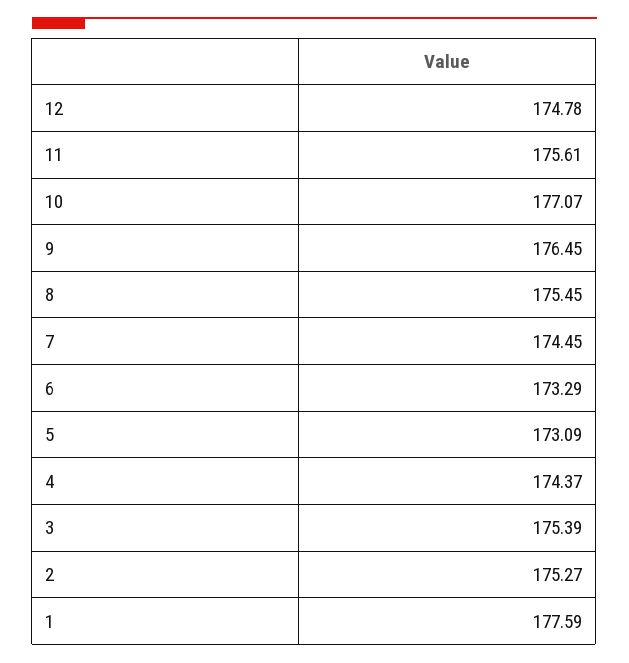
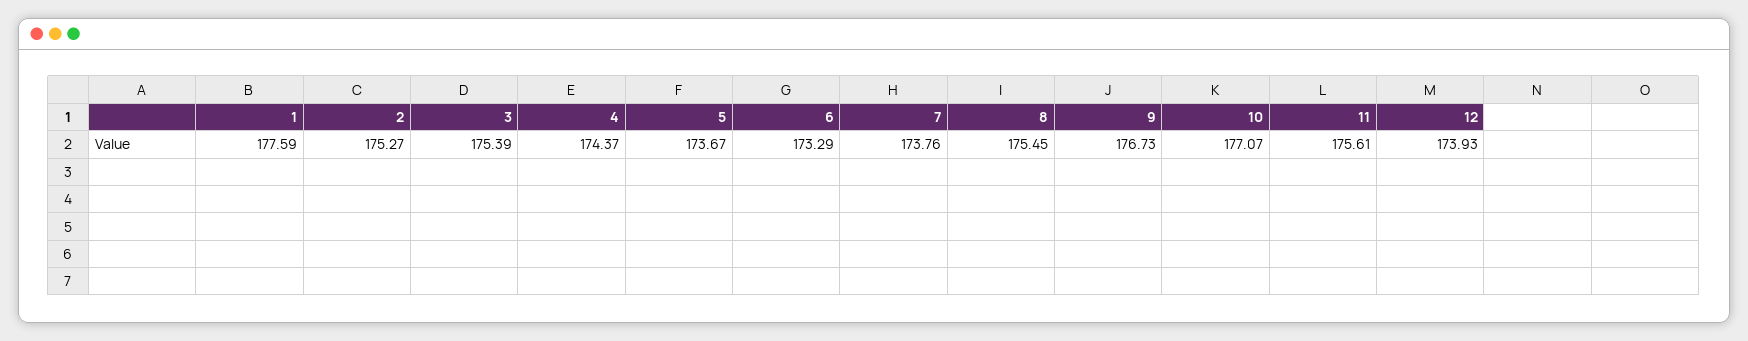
  {
-   "12": 174.78,
+   "12": 173.93,
    "11": 175.61,
    "10": 177.07,
-   "9": 176.45,
+   "9": 176.73,
    "8": 175.45,
-   "7": 174.45,
+   "7": 173.76,
    "6": 173.29,
-   "5": 173.09,
+   "5": 173.67,
    "4": 174.37,
    "3": 175.39,
    "2": 175.27,
    "1": 177.59
  }

